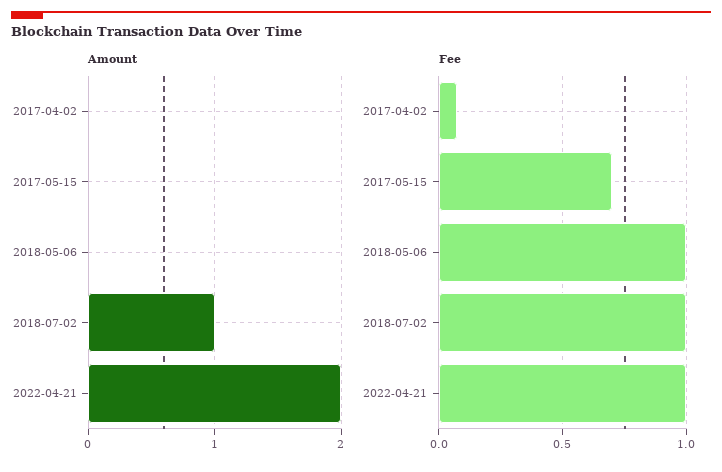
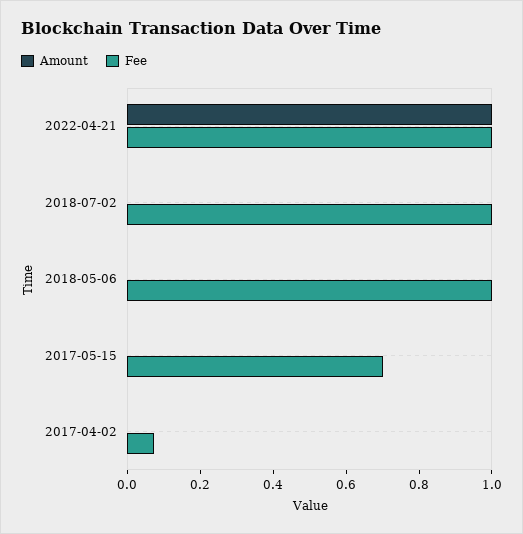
  {
    "Amount": {
      "2017-04-02": 0,
      "2017-05-15": 0,
      "2018-05-06": 0,
-     "2018-07-02": 1,
+     "2018-07-02": 0,
-     "2022-04-21": 2
+     "2022-04-21": 1
    },
    "Fee": {
      "2017-04-02": 0.05,
      "2017-05-15": 0.7,
      "2018-05-06": 1,
      "2018-07-02": 1,
      "2022-04-21": 1
    }
  }

